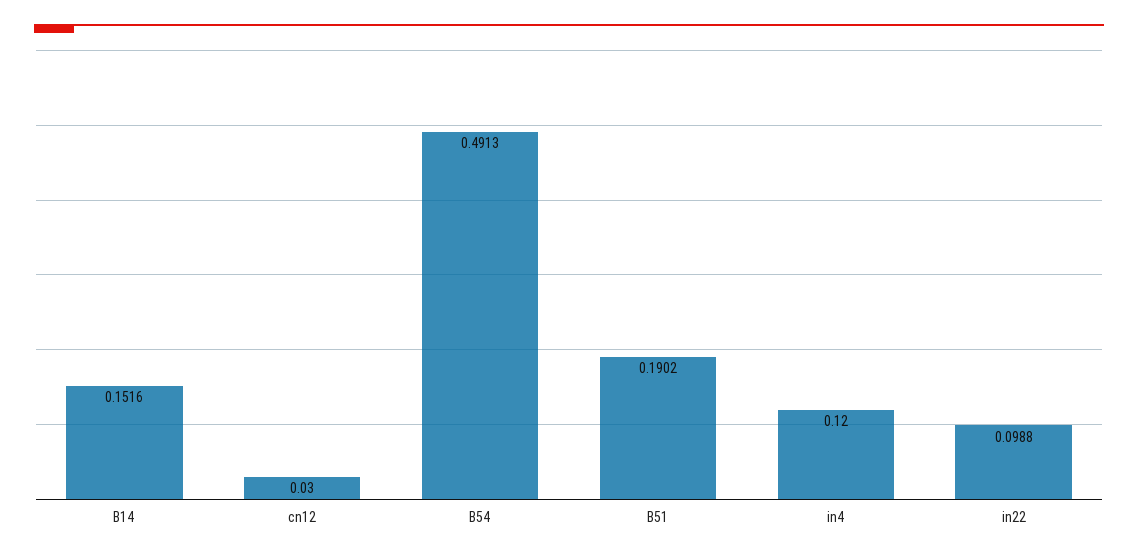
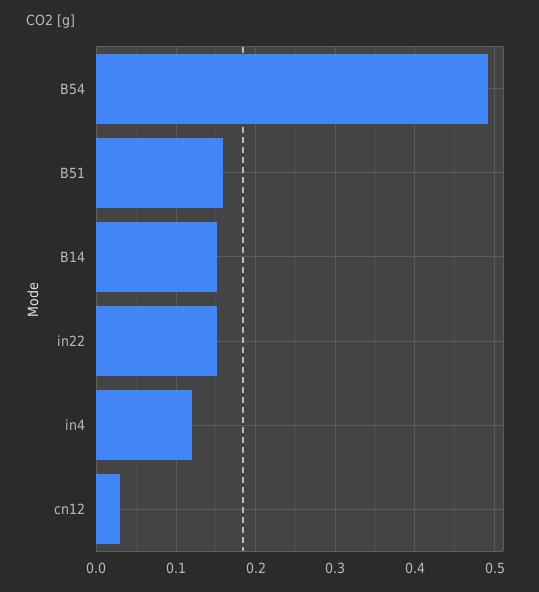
  {
    "B14": 0.1516,
    "cn12": 0.03,
    "B54": 0.4913,
-   "B51": 0.1902,
+   "B51": 0.16,
    "in4": 0.12,
-   "in22": 0.0988
+   "in22": 0.15
  }

